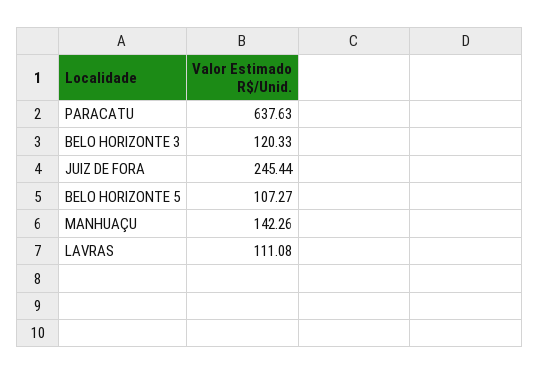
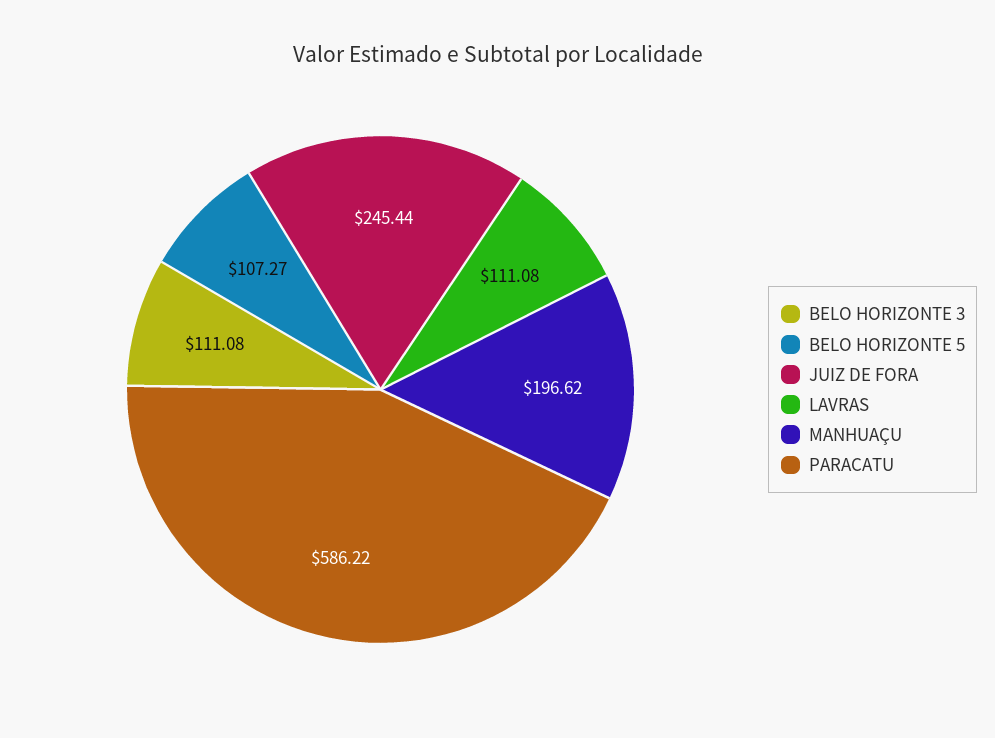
  {
-   "PARACATU": 637.63,
+   "PARACATU": 586.22,
-   "BELO HORIZONTE 3": 120.33,
+   "BELO HORIZONTE 3": 111.08,
    "JUIZ DE FORA": 245.44,
    "BELO HORIZONTE 5": 107.27,
-   "MANHUAÇU": 142.26,
+   "MANHUAÇU": 196.62,
    "LAVRAS": 111.08
  }

